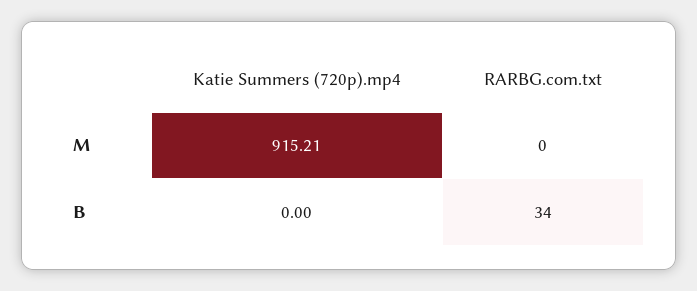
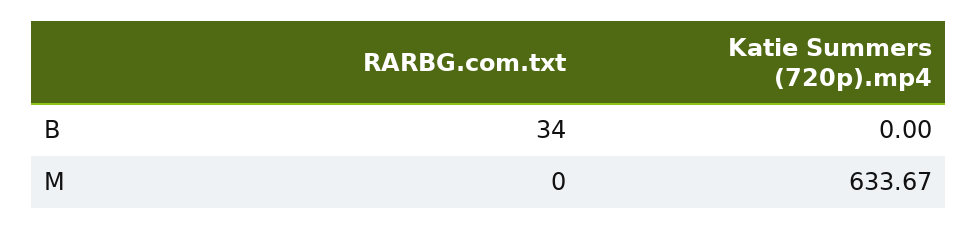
  {
    "Katie Summers (720p).mp4": {
-     "M": 915.21,
+     "M": 633.67,
      "B": 0
    },
    "RARBG.com.txt": {
      "M": 0,
      "B": 34
    }
  }

